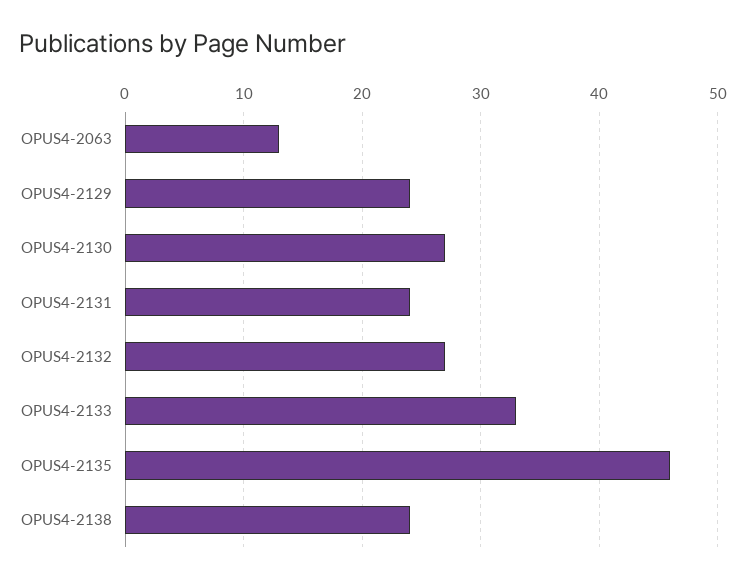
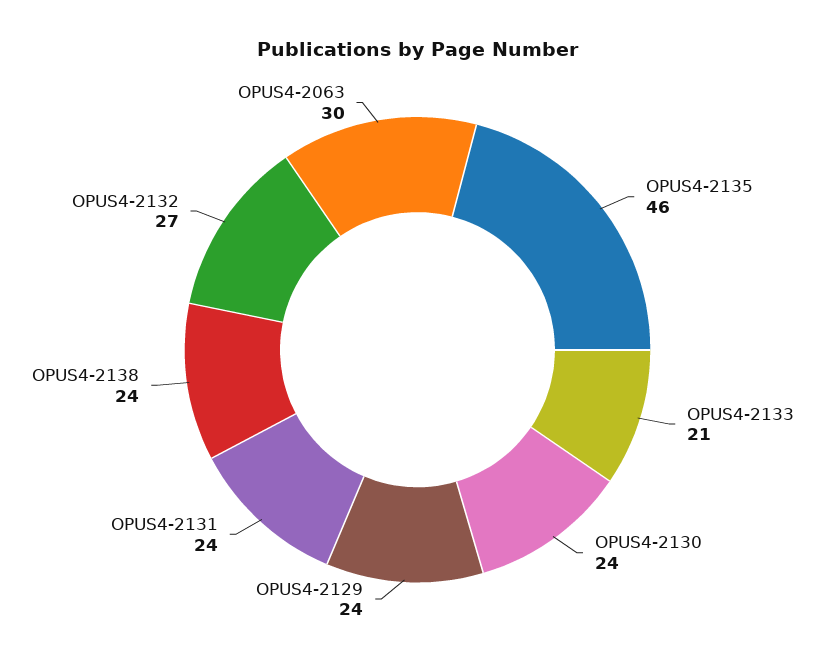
  {
-   "OPUS4-2063": 13,
+   "OPUS4-2063": 30,
    "OPUS4-2129": 24,
-   "OPUS4-2130": 27,
+   "OPUS4-2130": 24,
    "OPUS4-2131": 24,
    "OPUS4-2132": 27,
-   "OPUS4-2133": 33,
+   "OPUS4-2133": 21,
    "OPUS4-2135": 46,
    "OPUS4-2138": 24
  }

